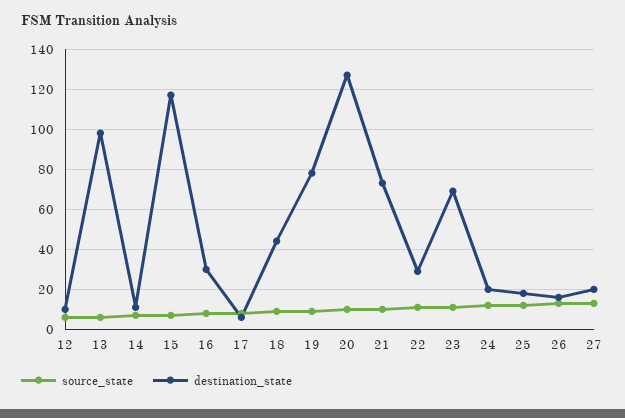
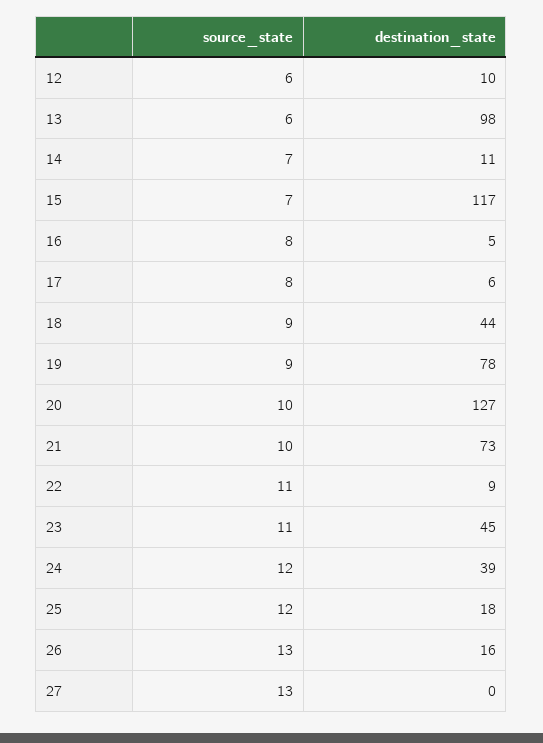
  {
    "source_state": {
      "12": 6,
      "13": 6,
      "14": 7,
      "15": 7,
      "16": 8,
      "17": 8,
      "18": 9,
      "19": 9,
      "20": 10,
      "21": 10,
      "22": 11,
      "23": 11,
      "24": 12,
      "25": 12,
      "26": 13,
      "27": 13
    },
    "destination_state": {
      "12": 10,
      "13": 98,
      "14": 11,
      "15": 117,
-     "16": 30,
+     "16": 5,
      "17": 6,
      "18": 44,
      "19": 78,
      "20": 127,
      "21": 73,
-     "22": 30,
+     "22": 9,
-     "23": 70,
+     "23": 45,
-     "24": 20,
+     "24": 39,
      "25": 18,
      "26": 16,
-     "27": 20
+     "27": 0
    }
  }

